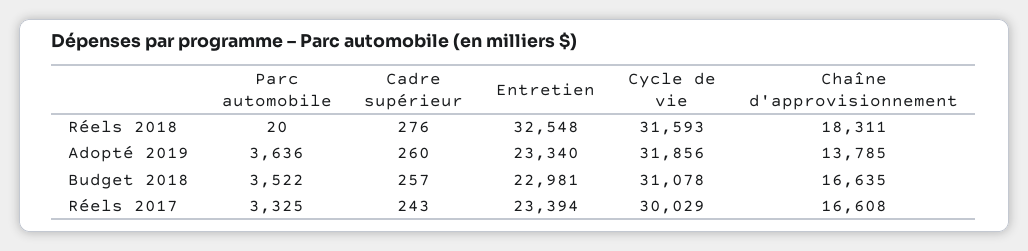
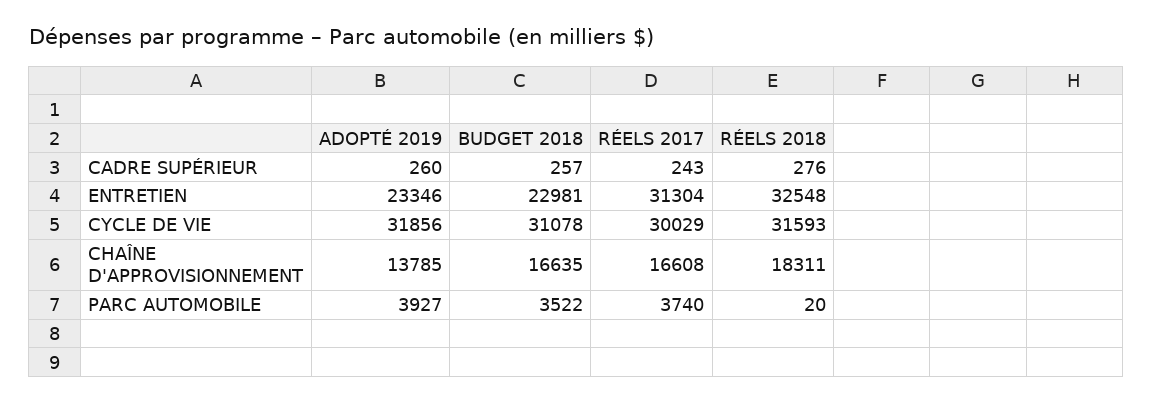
  {
    "Parc automobile": {
      "Réels 2018": 20,
-     "Adopté 2019": 3636,
+     "Adopté 2019": 3927,
      "Budget 2018": 3522,
-     "Réels 2017": 3325
+     "Réels 2017": 3740
    },
    "Cadre supérieur": {
      "Réels 2018": 276,
      "Adopté 2019": 260,
      "Budget 2018": 257,
      "Réels 2017": 243
    },
    "Entretien": {
      "Réels 2018": 32548,
-     "Adopté 2019": 23340,
+     "Adopté 2019": 23346,
      "Budget 2018": 22981,
-     "Réels 2017": 23394
+     "Réels 2017": 31304
    },
    "Cycle de vie": {
      "Réels 2018": 31593,
      "Adopté 2019": 31856,
      "Budget 2018": 31078,
      "Réels 2017": 30029
    },
    "Chaîne d'approvisionnement": {
      "Réels 2018": 18311,
      "Adopté 2019": 13785,
      "Budget 2018": 16635,
      "Réels 2017": 16608
    }
  }

